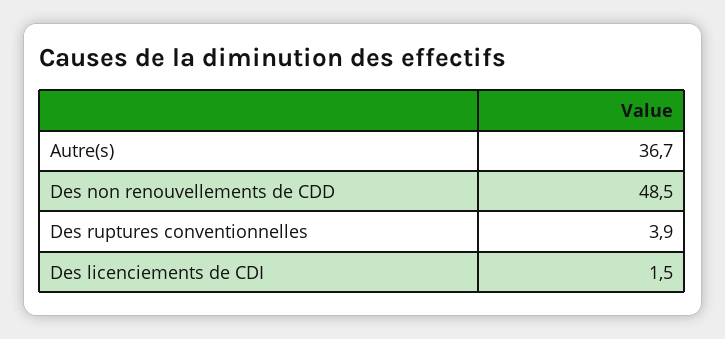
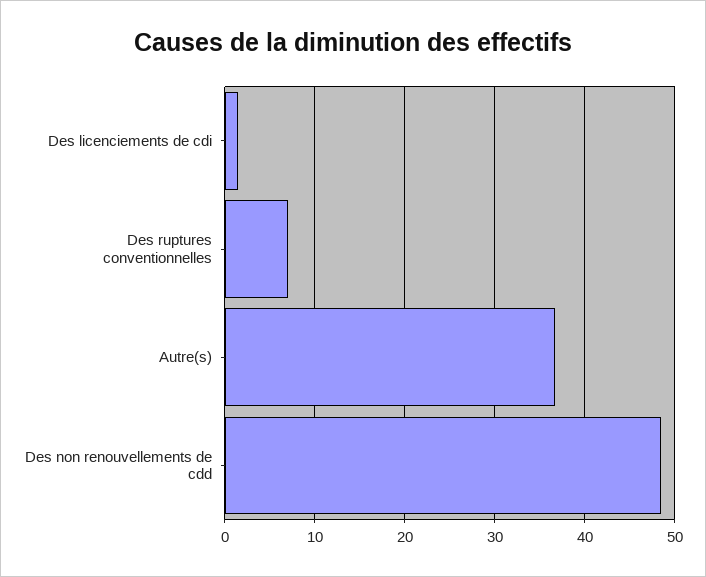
  {
    "Autre(s)": 36.7,
    "Des non renouvellements de CDD": 48.5,
-   "Des ruptures conventionnelles": 3.9,
+   "Des ruptures conventionnelles": 7,
    "Des licenciements de CDI": 1.5
  }

